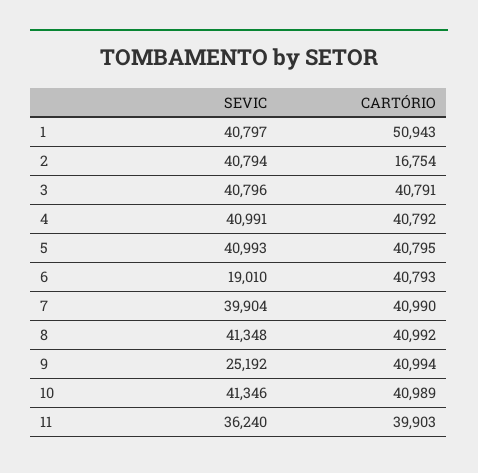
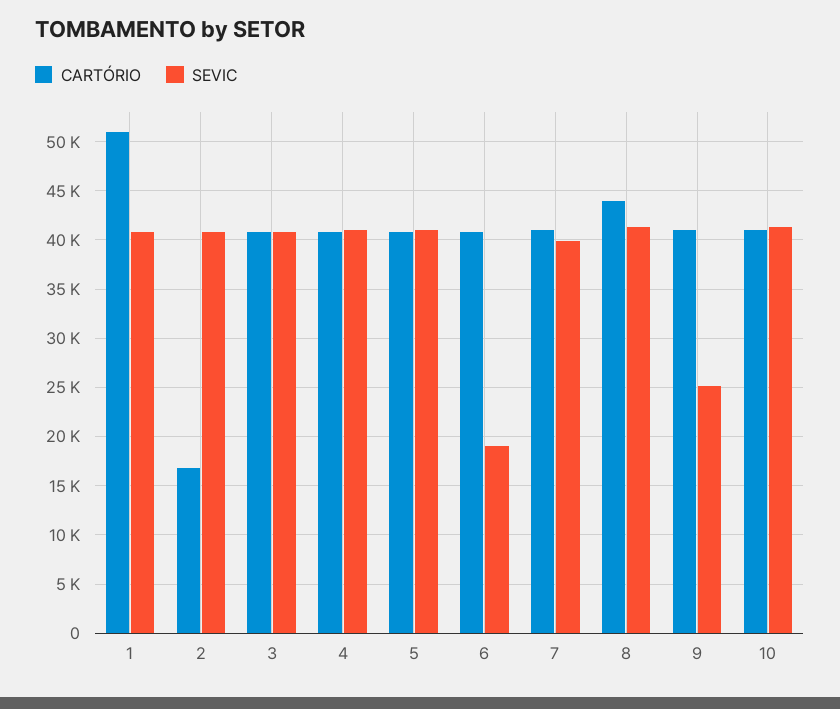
  {
    "SEVIC": {
      "1": 40797,
      "2": 40794,
      "3": 40796,
      "4": 40991,
      "5": 40993,
      "6": 19010,
      "7": 39904,
      "8": 41348,
      "9": 25192,
-     "10": 41346,
+     "10": 41346
-     "11": 36240
    },
    "CARTÓRIO": {
      "1": 50943,
      "2": 16754,
      "3": 40791,
      "4": 40792,
      "5": 40795,
      "6": 40793,
      "7": 40990,
-     "8": 40992,
+     "8": 44000,
      "9": 40994,
-     "10": 40989,
+     "10": 40989
-     "11": 39903
    }
  }

